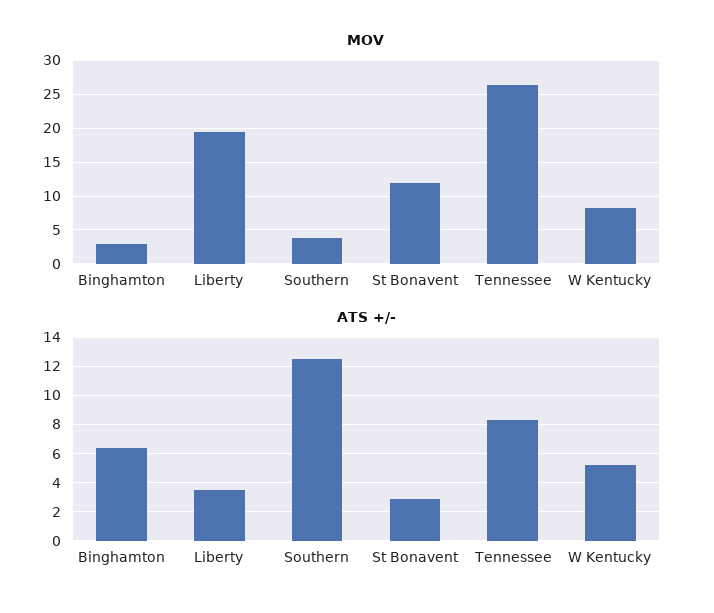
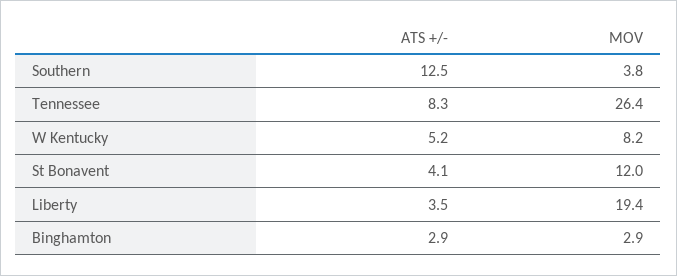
  {
    "MOV": {
      "Binghamton": 2.9,
      "Liberty": 19.4,
      "Southern": 3.8,
      "St Bonavent": 12,
      "Tennessee": 26.4,
      "W Kentucky": 8.2
    },
    "ATS +/-": {
-     "Binghamton": 6.5,
+     "Binghamton": 2.9,
      "Liberty": 3.5,
      "Southern": 12.5,
-     "St Bonavent": 3,
+     "St Bonavent": 4.1,
      "Tennessee": 8.3,
      "W Kentucky": 5.2
    }
  }

